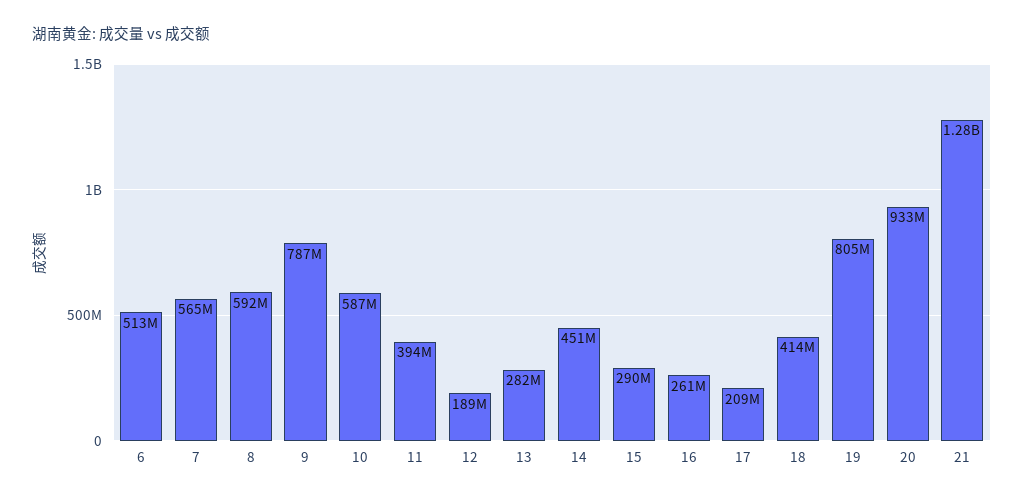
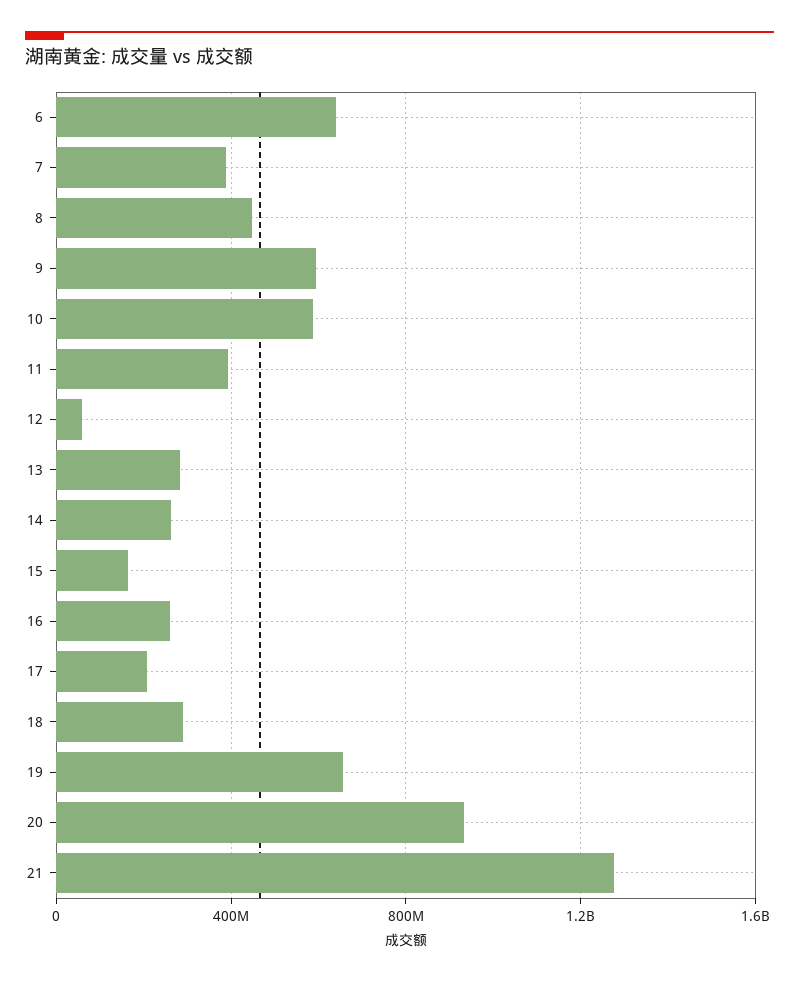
  {
-   "6": 513000000,
+   "6": 650000000,
-   "7": 565000000,
+   "7": 400000000,
-   "8": 592000000,
+   "8": 450000000,
-   "9": 787000000,
+   "9": 600000000,
    "10": 587000000,
    "11": 394000000,
-   "12": 189000000,
+   "12": 50000000,
    "13": 282000000,
-   "14": 451000000,
+   "14": 250000000,
-   "15": 290000000,
+   "15": 150000000,
    "16": 261000000,
    "17": 209000000,
-   "18": 414000000,
+   "18": 300000000,
-   "19": 805000000,
+   "19": 650000000,
    "20": 933000000,
    "21": 1280000000
  }

